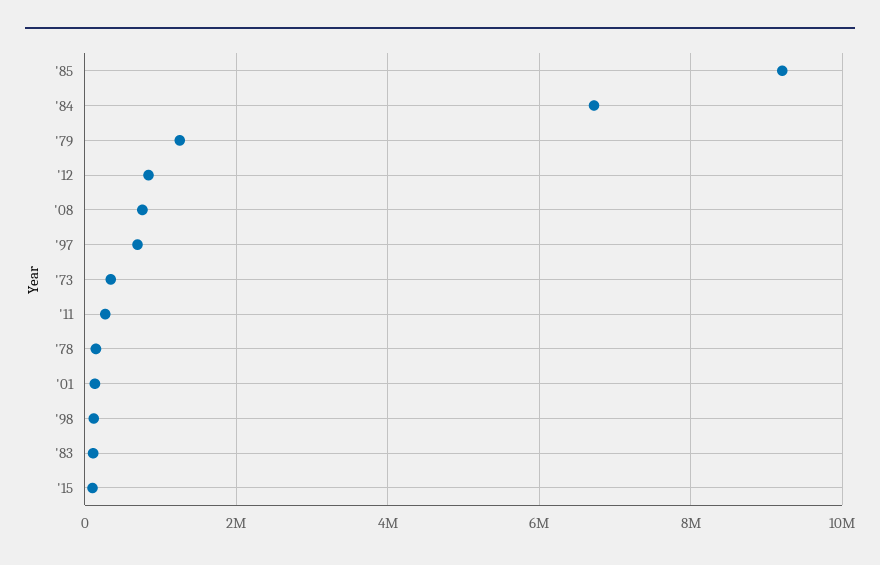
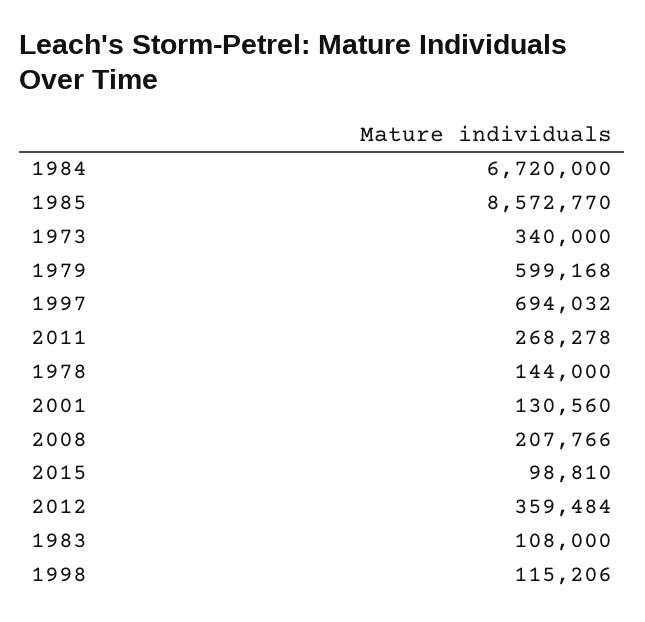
  {
-   "'85": 9200000,
+   "'85": 8572770,
    "'84": 6720000,
-   "'79": 1200000,
+   "'79": 599168,
-   "'12": 800000,
+   "'12": 359484,
-   "'08": 800000,
+   "'08": 207766,
    "'97": 694032,
    "'73": 340000,
    "'11": 268278,
    "'78": 144000,
    "'01": 130560,
    "'98": 115206,
    "'83": 108000,
    "'15": 98810
  }

